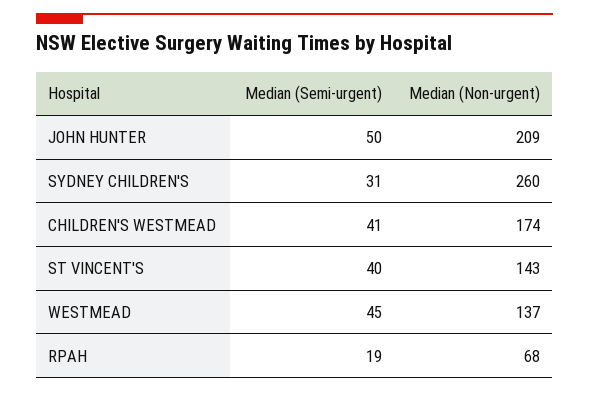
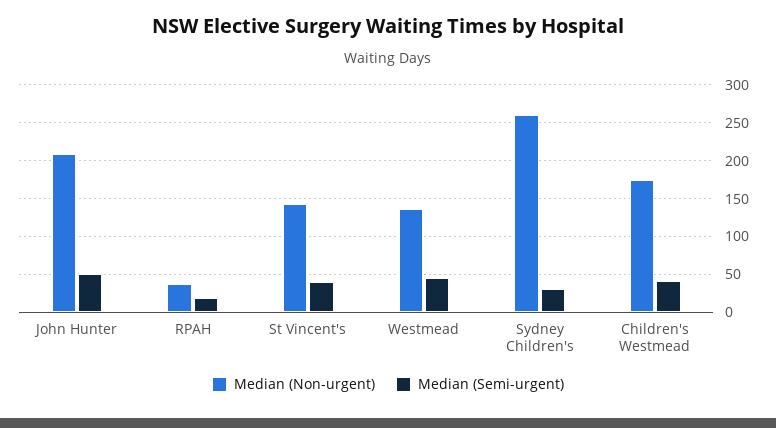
  {
    "Median (Semi-urgent)": {
      "JOHN HUNTER": 50,
      "SYDNEY CHILDREN'S": 31,
      "CHILDREN'S WESTMEAD": 41,
      "ST VINCENT'S": 40,
      "WESTMEAD": 45,
      "RPAH": 19
    },
    "Median (Non-urgent)": {
      "JOHN HUNTER": 209,
      "SYDNEY CHILDREN'S": 260,
      "CHILDREN'S WESTMEAD": 174,
      "ST VINCENT'S": 143,
      "WESTMEAD": 137,
-     "RPAH": 68
+     "RPAH": 40
    }
  }

